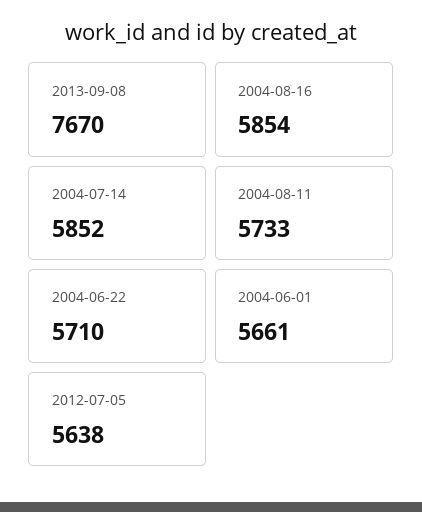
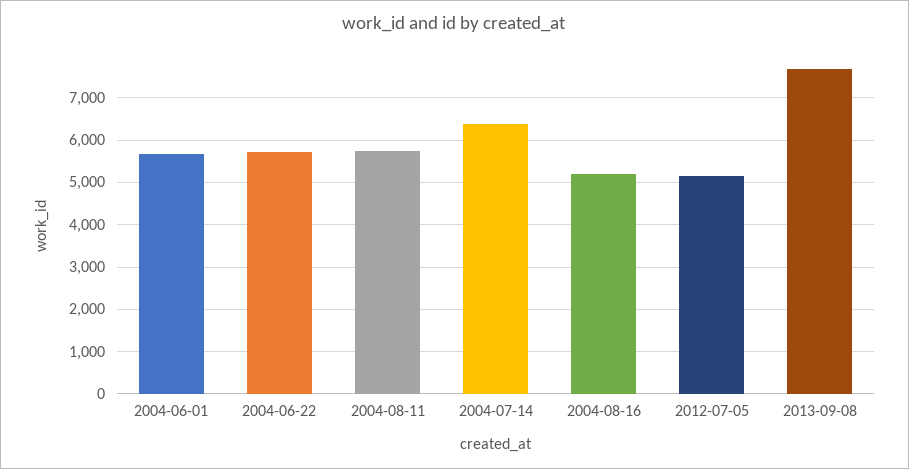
  {
    "2013-09-08": 7670,
-   "2004-08-16": 5854,
+   "2004-08-16": 5200,
-   "2004-07-14": 5852,
+   "2004-07-14": 6400,
    "2004-08-11": 5733,
    "2004-06-22": 5710,
    "2004-06-01": 5661,
-   "2012-07-05": 5638
+   "2012-07-05": 5200
  }

